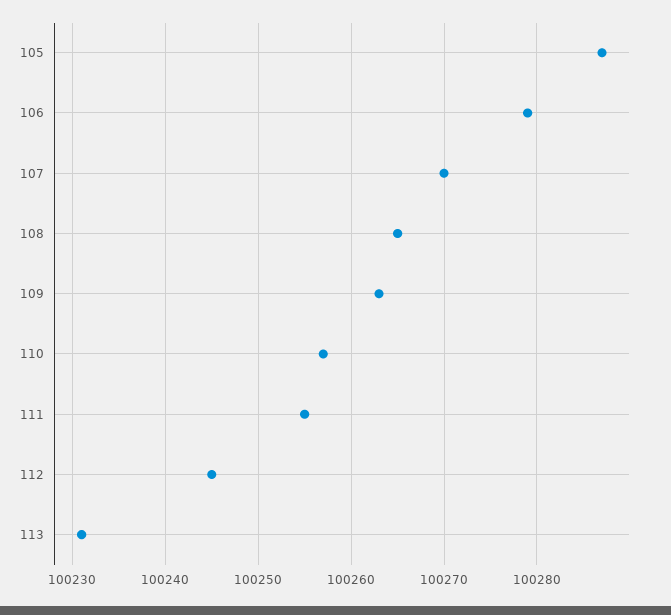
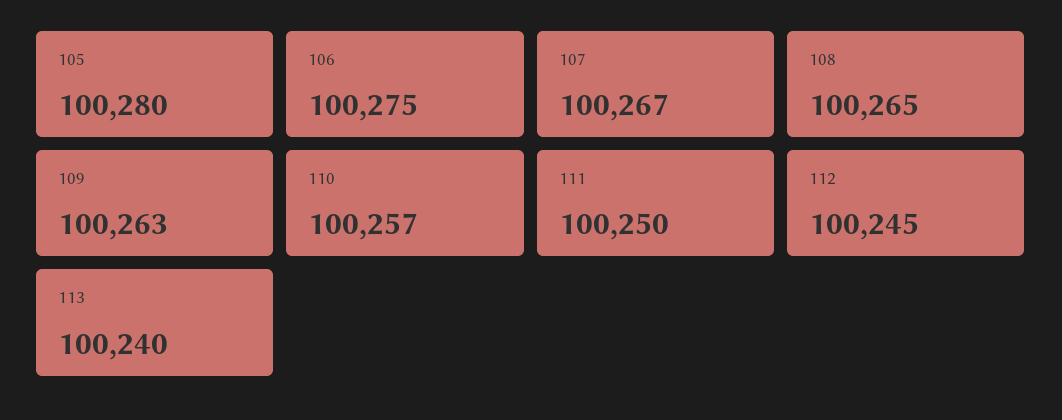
  {
-   "105": 100287,
+   "105": 100280,
-   "106": 100279,
+   "106": 100275,
-   "107": 100270,
+   "107": 100267,
    "108": 100265,
    "109": 100263,
    "110": 100257,
-   "111": 100255,
+   "111": 100250,
    "112": 100245,
-   "113": 100231
+   "113": 100240
  }

